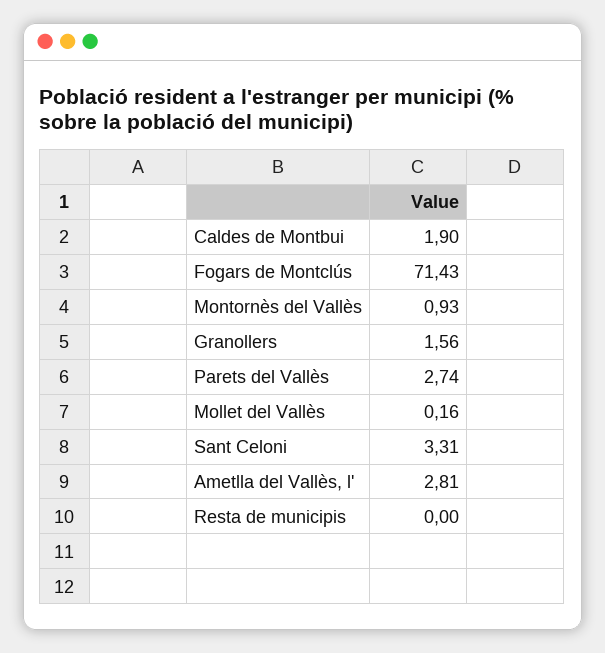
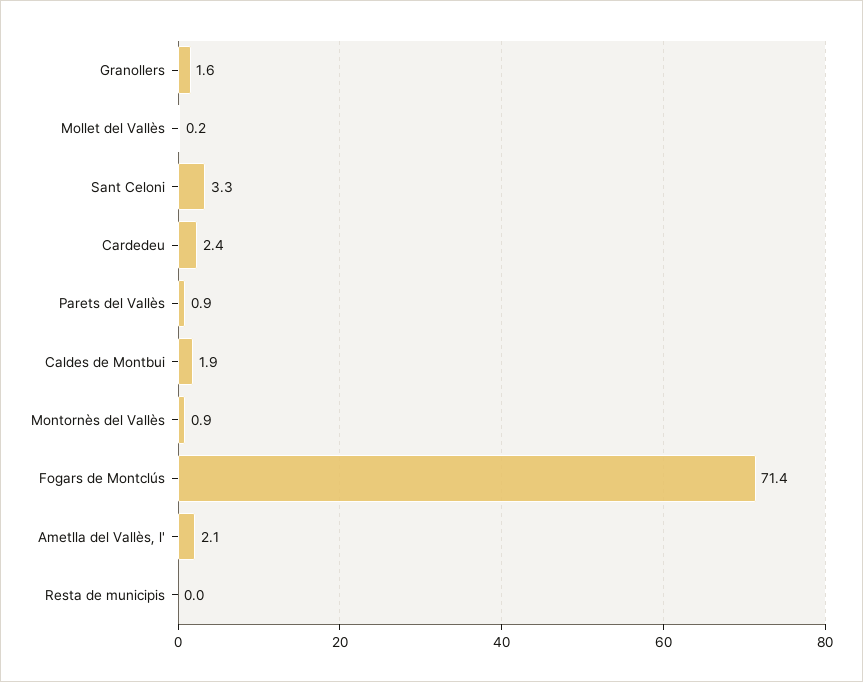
  {
    "Caldes de Montbui": 1.9,
    "Fogars de Montclús": 71.43,
    "Montornès del Vallès": 0.93,
    "Granollers": 1.56,
-   "Parets del Vallès": 2.74,
+   "Parets del Vallès": 0.9,
    "Mollet del Vallès": 0.16,
    "Sant Celoni": 3.31,
-   "Ametlla del Vallès, l'": 2.81,
+   "Ametlla del Vallès, l'": 2.1,
-   "Resta de municipis": 0
+   "Resta de municipis": 0,
+   "Cardedeu": 2.4
  }

